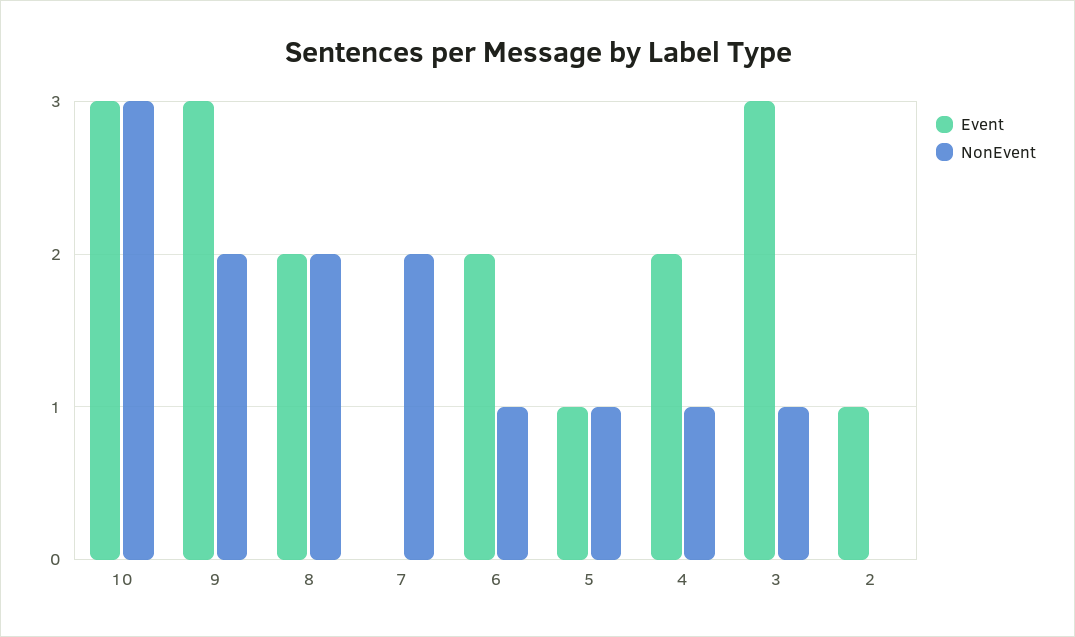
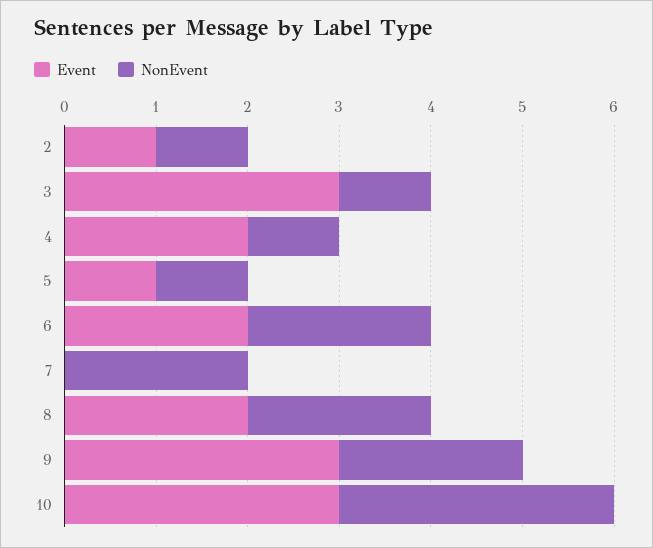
  {
    "Event": {
      "10": 3,
      "9": 3,
      "8": 2,
      "7": 0,
      "6": 2,
      "5": 1,
      "4": 2,
      "3": 3,
      "2": 1
    },
    "NonEvent": {
      "10": 3,
      "9": 2,
      "8": 2,
      "7": 2,
-     "6": 1,
+     "6": 2,
      "5": 1,
      "4": 1,
      "3": 1,
-     "2": 0
+     "2": 1
    }
  }

